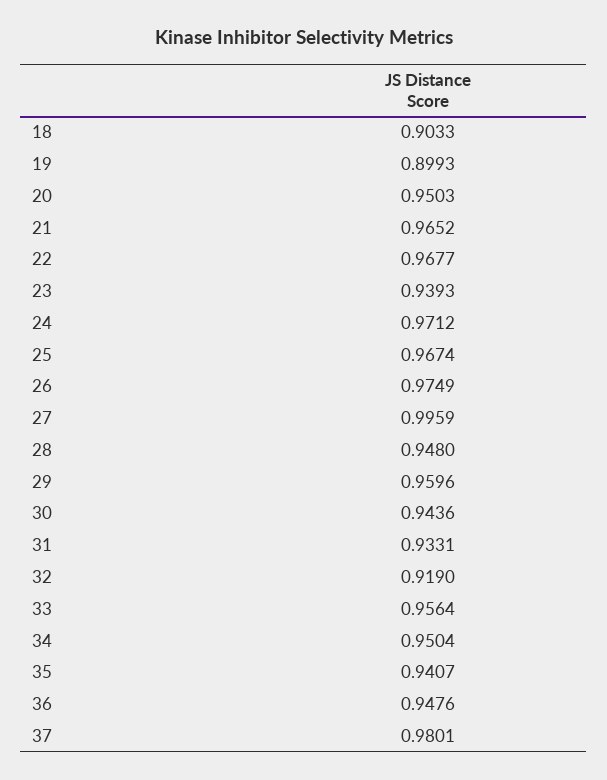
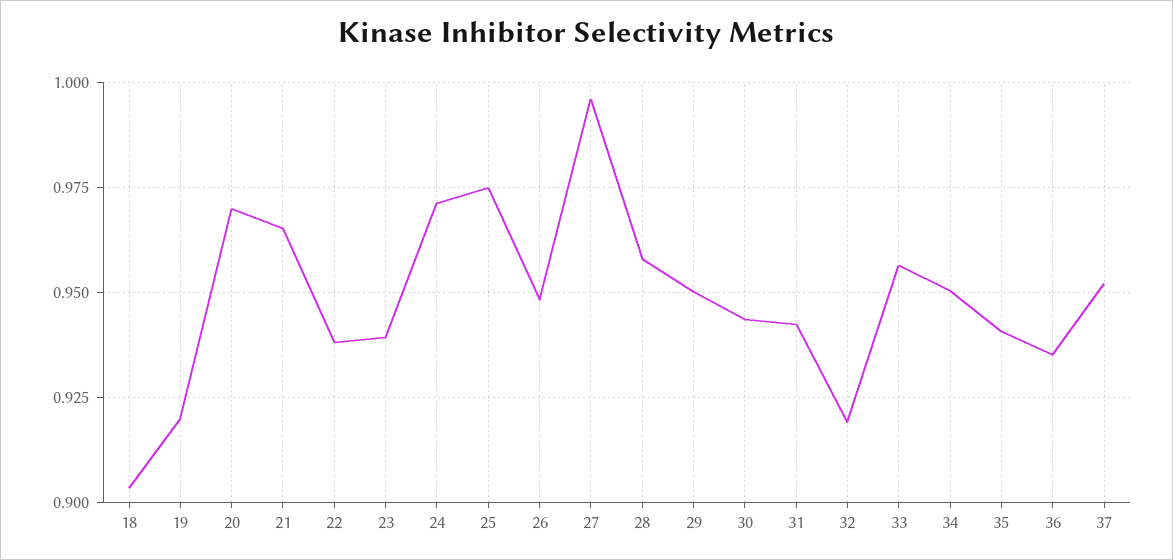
  {
    "18": 0.9033,
-   "19": 0.8993,
+   "19": 0.92,
-   "20": 0.9503,
+   "20": 0.97,
    "21": 0.9652,
-   "22": 0.9677,
+   "22": 0.9375,
    "23": 0.9393,
    "24": 0.9712,
-   "25": 0.9674,
+   "25": 0.975,
-   "26": 0.9749,
+   "26": 0.9475,
    "27": 0.9959,
-   "28": 0.948,
+   "28": 0.9575,
-   "29": 0.9596,
+   "29": 0.95,
    "30": 0.9436,
-   "31": 0.9331,
+   "31": 0.9425,
    "32": 0.919,
    "33": 0.9564,
    "34": 0.9504,
    "35": 0.9407,
-   "36": 0.9476,
+   "36": 0.935,
-   "37": 0.9801
+   "37": 0.9525
  }

